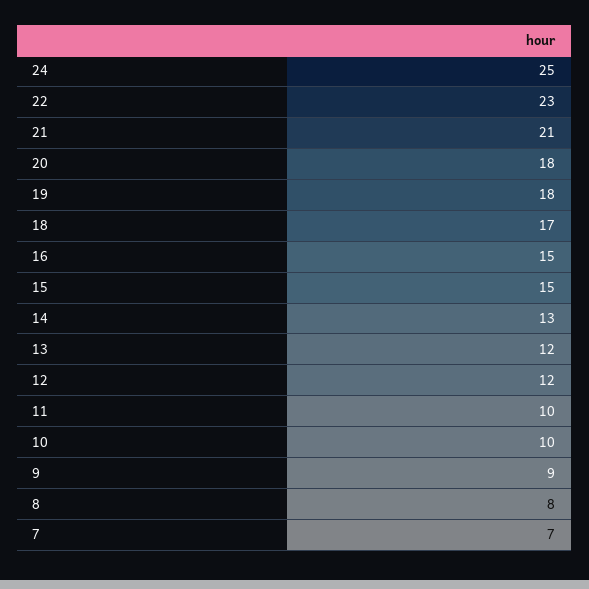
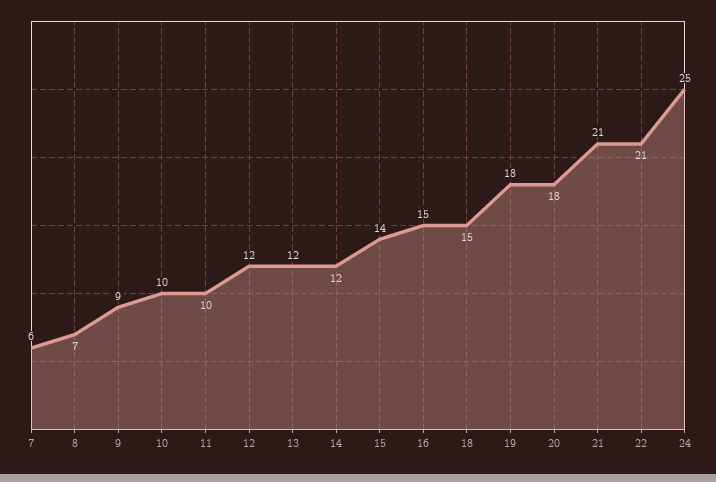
  {
    "24": 25,
-   "22": 23,
+   "22": 21,
    "21": 21,
    "20": 18,
    "19": 18,
-   "18": 17,
+   "18": 15,
    "16": 15,
-   "15": 15,
+   "15": 14,
-   "14": 13,
+   "14": 12,
    "13": 12,
    "12": 12,
    "11": 10,
    "10": 10,
    "9": 9,
-   "8": 8,
+   "8": 7,
-   "7": 7
+   "7": 6
  }

